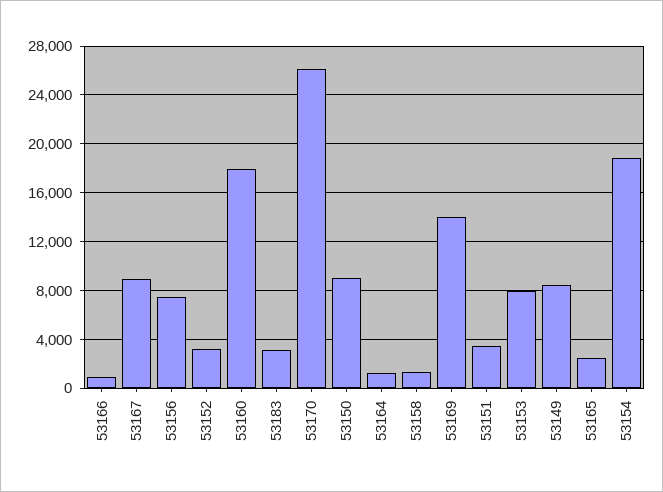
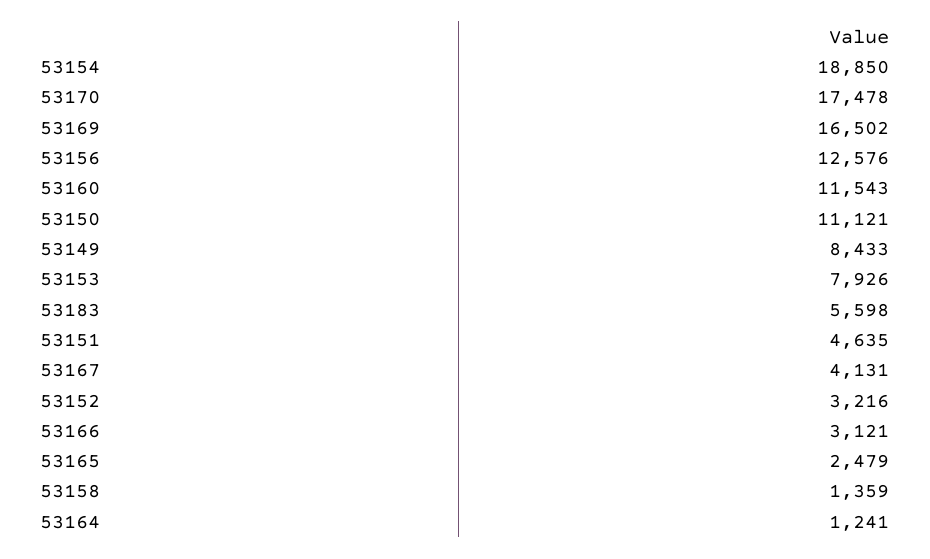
  {
-   "53166": 1000,
+   "53166": 3121,
-   "53167": 9000,
+   "53167": 4131,
-   "53156": 7500,
+   "53156": 12576,
    "53152": 3216,
-   "53160": 18000,
+   "53160": 11543,
-   "53183": 3000,
+   "53183": 5598,
-   "53170": 26000,
+   "53170": 17478,
-   "53150": 9000,
+   "53150": 11121,
    "53164": 1241,
    "53158": 1359,
-   "53169": 14000,
+   "53169": 16502,
-   "53151": 3500,
+   "53151": 4635,
    "53153": 7926,
    "53149": 8433,
    "53165": 2479,
    "53154": 18850
  }

